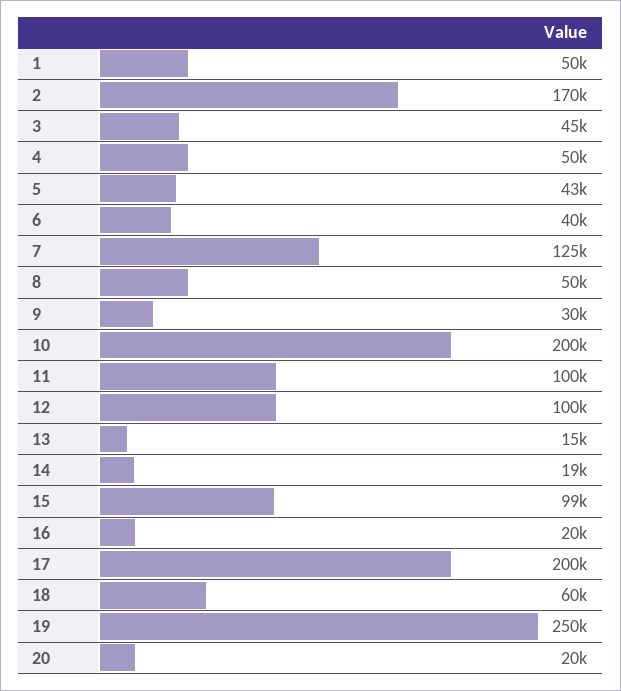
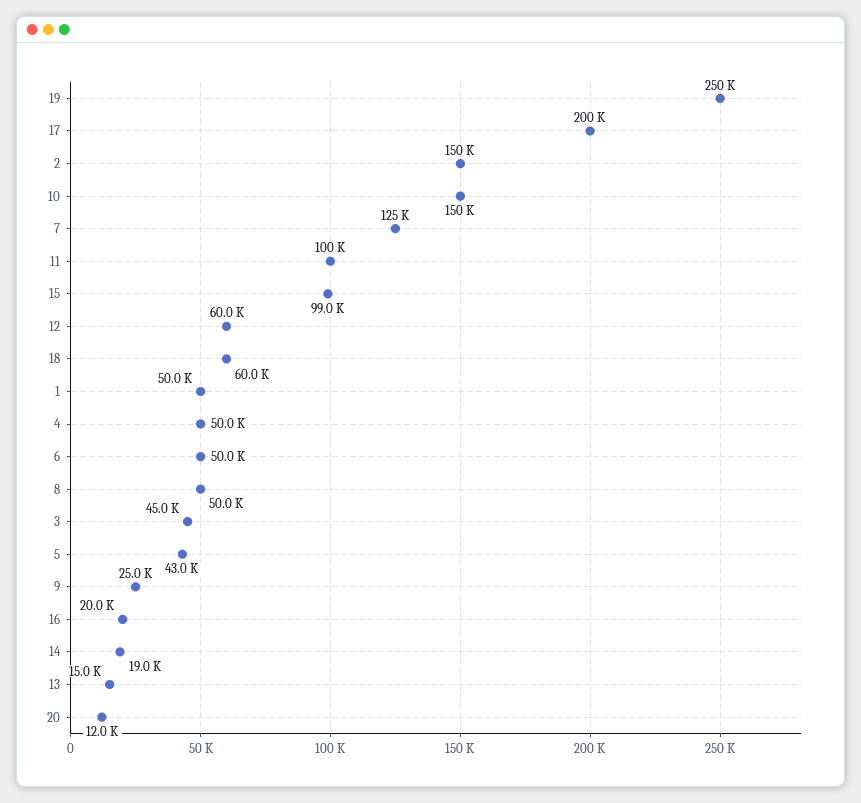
  {
    "1": 50000,
-   "2": 170000,
+   "2": 150000,
    "3": 45000,
    "4": 50000,
    "5": 43000,
-   "6": 40000,
+   "6": 50000,
    "7": 125000,
    "8": 50000,
-   "9": 30000,
+   "9": 25000,
-   "10": 200000,
+   "10": 150000,
    "11": 100000,
-   "12": 100000,
+   "12": 60000,
    "13": 15000,
    "14": 19000,
    "15": 99000,
    "16": 20000,
    "17": 200000,
    "18": 60000,
    "19": 250000,
-   "20": 20000
+   "20": 12000
  }

